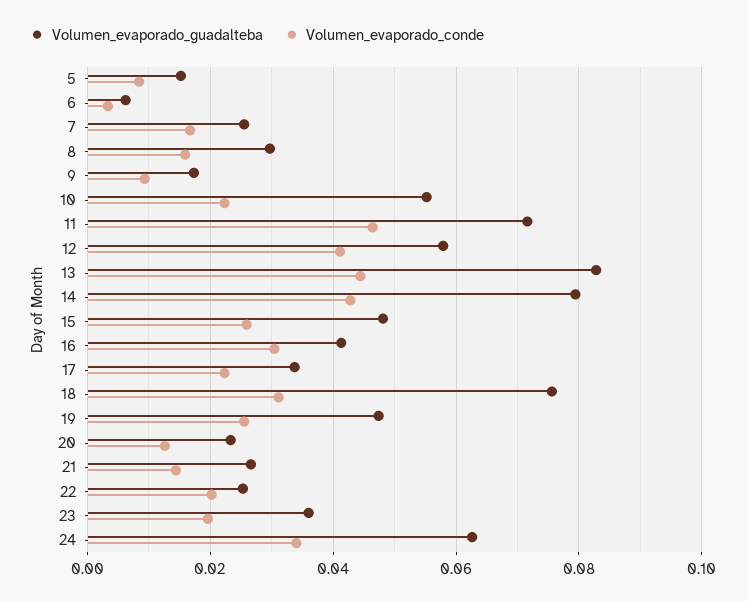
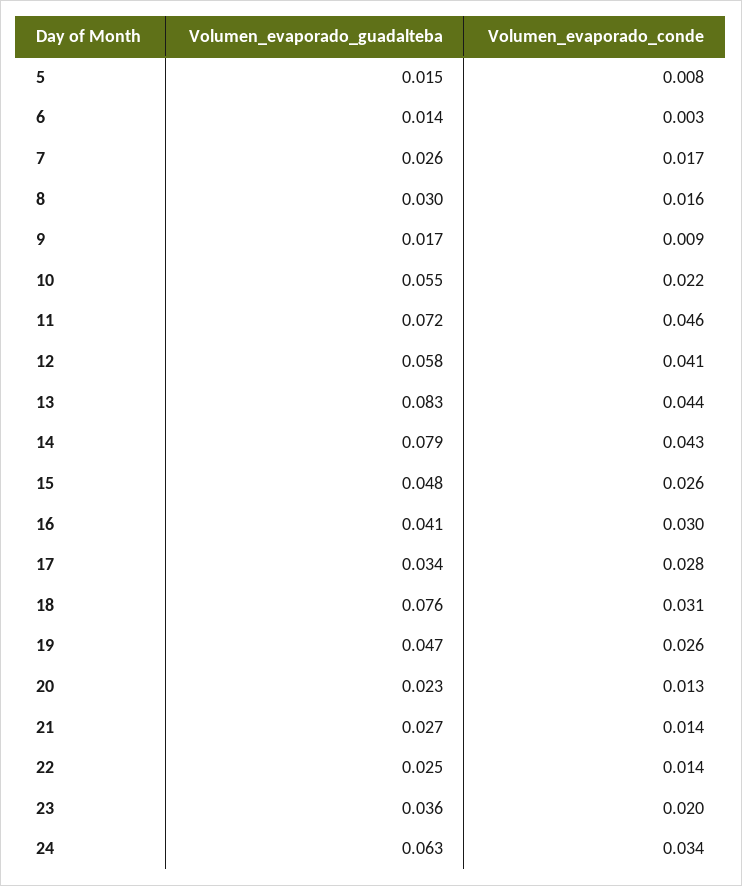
  {
    "Volumen_evaporado_guadalteba": {
      "5": 0.015,
-     "6": 0.006,
+     "6": 0.014,
      "7": 0.026,
      "8": 0.03,
      "9": 0.017,
      "10": 0.055,
      "11": 0.072,
      "12": 0.058,
      "13": 0.083,
      "14": 0.079,
      "15": 0.048,
      "16": 0.041,
      "17": 0.034,
      "18": 0.076,
      "19": 0.047,
      "20": 0.023,
      "21": 0.027,
      "22": 0.025,
      "23": 0.036,
      "24": 0.063
    },
    "Volumen_evaporado_conde": {
      "5": 0.008,
      "6": 0.003,
      "7": 0.017,
      "8": 0.016,
      "9": 0.009,
      "10": 0.022,
      "11": 0.046,
      "12": 0.041,
      "13": 0.044,
      "14": 0.043,
      "15": 0.026,
      "16": 0.03,
-     "17": 0.022,
+     "17": 0.028,
      "18": 0.031,
      "19": 0.026,
      "20": 0.013,
      "21": 0.014,
-     "22": 0.02,
+     "22": 0.014,
      "23": 0.02,
      "24": 0.034
    }
  }

